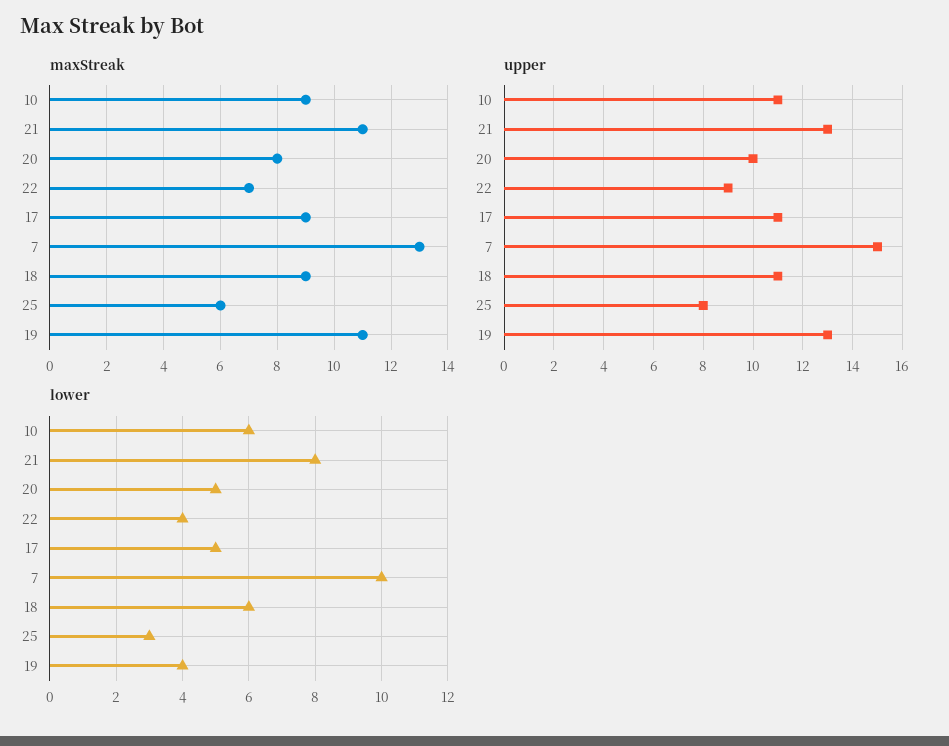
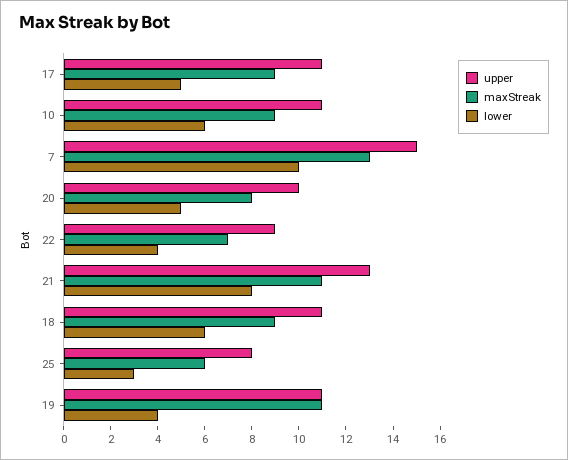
  {
    "maxStreak": {
      "10": 9,
      "21": 11,
      "20": 8,
      "22": 7,
      "17": 9,
      "7": 13,
      "18": 9,
      "25": 6,
      "19": 11
    },
    "upper": {
      "10": 11,
      "21": 13,
      "20": 10,
      "22": 9,
      "17": 11,
      "7": 15,
      "18": 11,
      "25": 8,
-     "19": 13
+     "19": 11
    },
    "lower": {
      "10": 6,
      "21": 8,
      "20": 5,
      "22": 4,
      "17": 5,
      "7": 10,
      "18": 6,
      "25": 3,
      "19": 4
    }
  }

